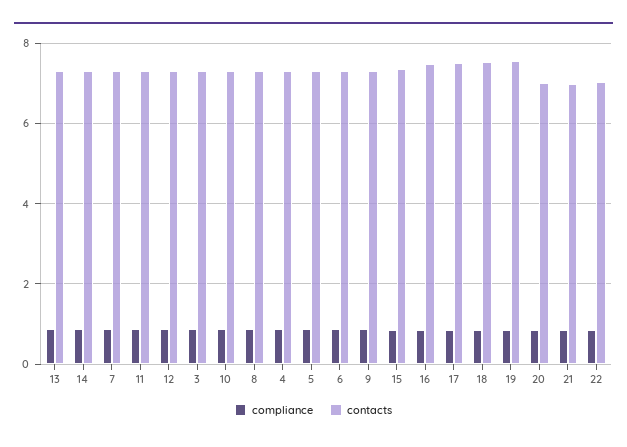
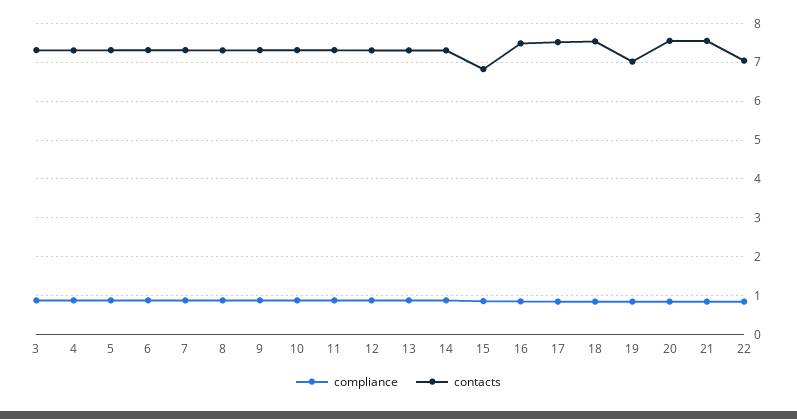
  {
    "compliance": {
      "13": 0.8,
      "14": 0.8,
      "7": 0.8,
      "11": 0.8,
      "12": 0.8,
      "3": 0.8,
      "10": 0.8,
      "8": 0.8,
      "4": 0.8,
      "5": 0.8,
      "6": 0.8,
      "9": 0.8,
      "15": 0.8,
      "16": 0.8,
      "17": 0.8,
      "18": 0.8,
      "19": 0.8,
      "20": 0.8,
      "21": 0.8,
      "22": 0.8
    },
    "contacts": {
      "13": 7.4,
      "14": 7.4,
      "7": 7.4,
      "11": 7.4,
      "12": 7.4,
      "3": 7.4,
      "10": 7.4,
      "8": 7.4,
      "4": 7.4,
      "5": 7.4,
      "6": 7.4,
      "9": 7.4,
-     "15": 7.4,
+     "15": 6.8,
      "16": 7.4,
      "17": 7.6,
      "18": 7.6,
-     "19": 7.6,
+     "19": 7,
-     "20": 7,
+     "20": 7.6,
-     "21": 7,
+     "21": 7.6,
      "22": 7
    }
  }

